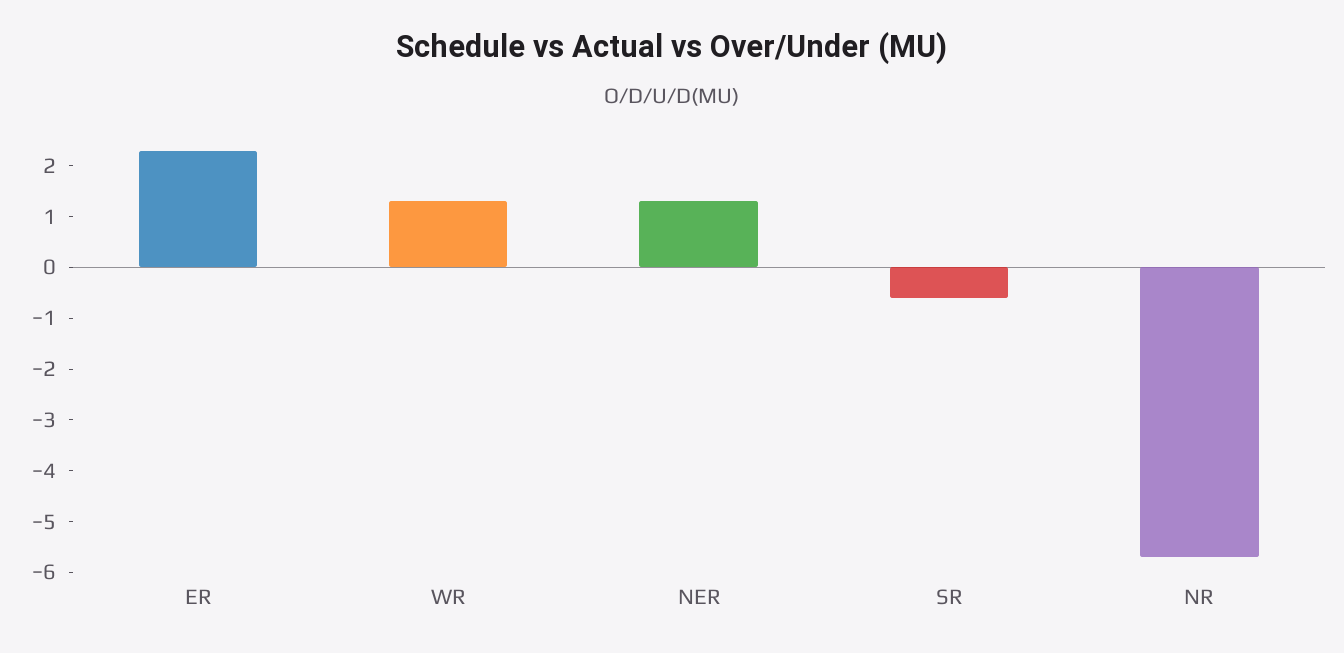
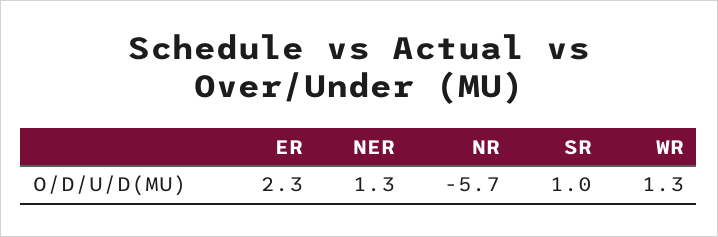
  {
    "ER": 2.3,
    "WR": 1.3,
    "NER": 1.3,
-   "SR": -0.5,
+   "SR": 1,
    "NR": -5.7
  }

